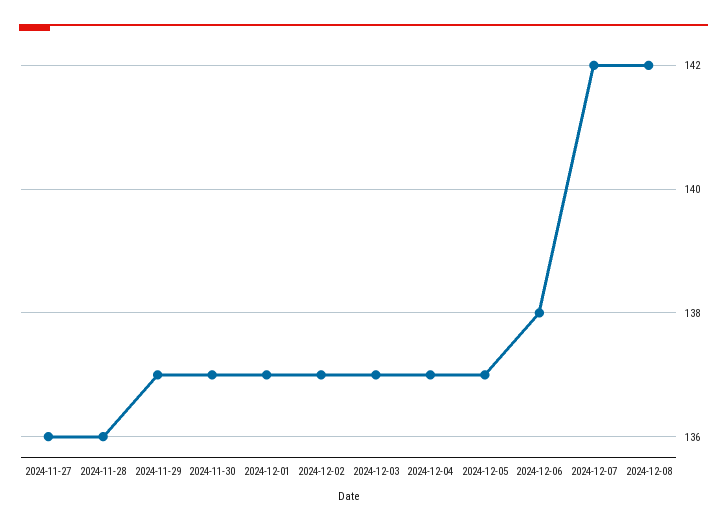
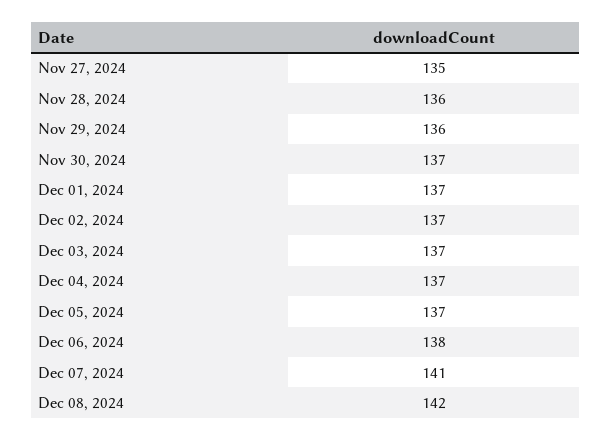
  {
-   "2024-11-27": 136,
+   "2024-11-27": 135,
    "2024-11-28": 136,
-   "2024-11-29": 137,
+   "2024-11-29": 136,
    "2024-11-30": 137,
    "2024-12-01": 137,
    "2024-12-02": 137,
    "2024-12-03": 137,
    "2024-12-04": 137,
    "2024-12-05": 137,
    "2024-12-06": 138,
-   "2024-12-07": 142,
+   "2024-12-07": 141,
    "2024-12-08": 142
  }

